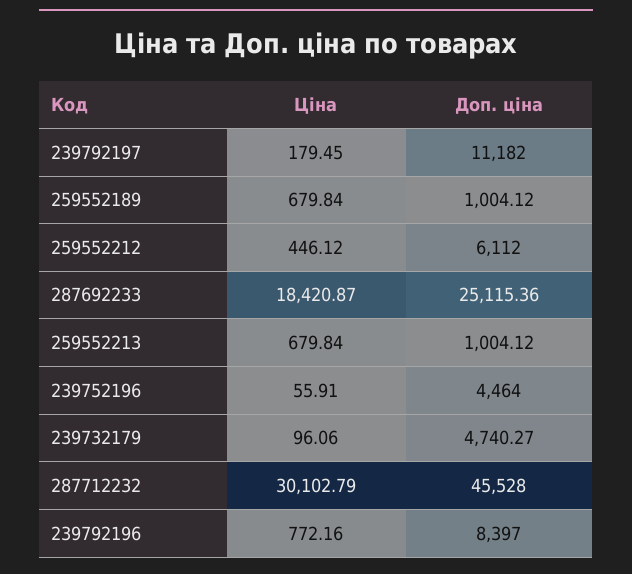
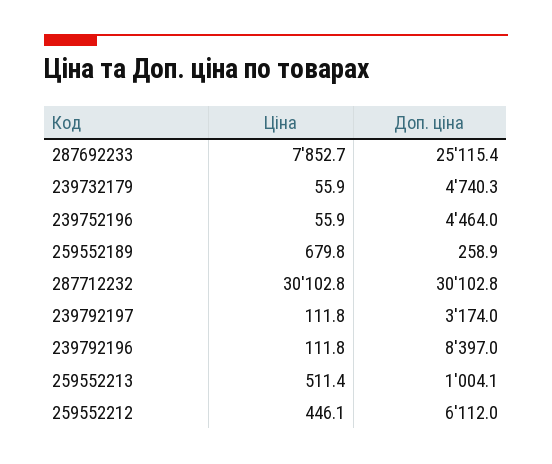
  {
    "Ціна": {
-     "239792197": 179.45,
+     "239792197": 111.8,
      "259552189": 679.84,
      "259552212": 446.12,
-     "287692233": 18420.87,
+     "287692233": 7852.7,
-     "259552213": 679.84,
+     "259552213": 511.4,
      "239752196": 55.91,
-     "239732179": 96.06,
+     "239732179": 55.9,
      "287712232": 30102.79,
-     "239792196": 772.16
+     "239792196": 111.8
    },
    "Доп. ціна": {
-     "239792197": 11182,
+     "239792197": 3174,
-     "259552189": 1004.12,
+     "259552189": 258.9,
      "259552212": 6112,
      "287692233": 25115.36,
      "259552213": 1004.12,
      "239752196": 4464,
      "239732179": 4740.27,
-     "287712232": 45528,
+     "287712232": 30102.8,
      "239792196": 8397
    }
  }

